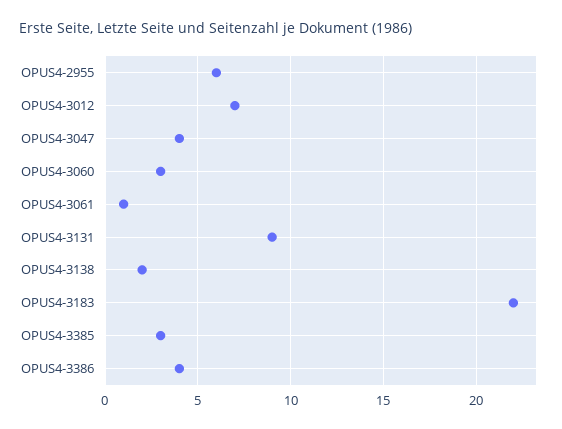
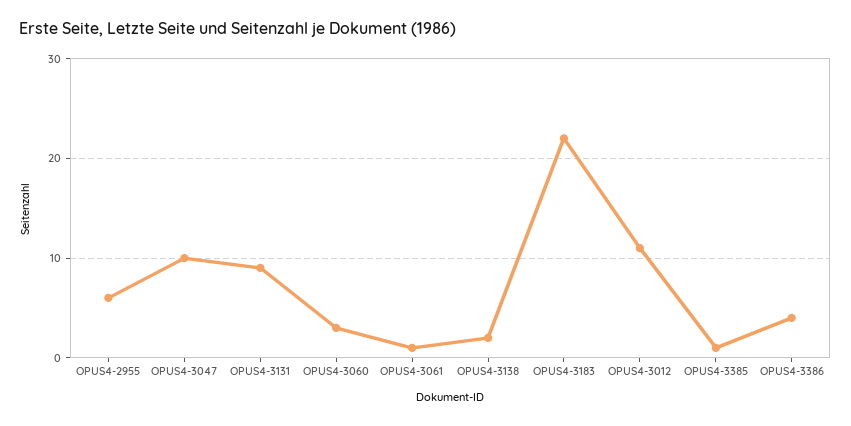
  {
    "OPUS4-2955": 6,
-   "OPUS4-3012": 7,
+   "OPUS4-3012": 11,
-   "OPUS4-3047": 4,
+   "OPUS4-3047": 10,
    "OPUS4-3060": 3,
    "OPUS4-3061": 1,
    "OPUS4-3131": 9,
    "OPUS4-3138": 2,
    "OPUS4-3183": 22,
-   "OPUS4-3385": 3,
+   "OPUS4-3385": 1,
    "OPUS4-3386": 4
  }

